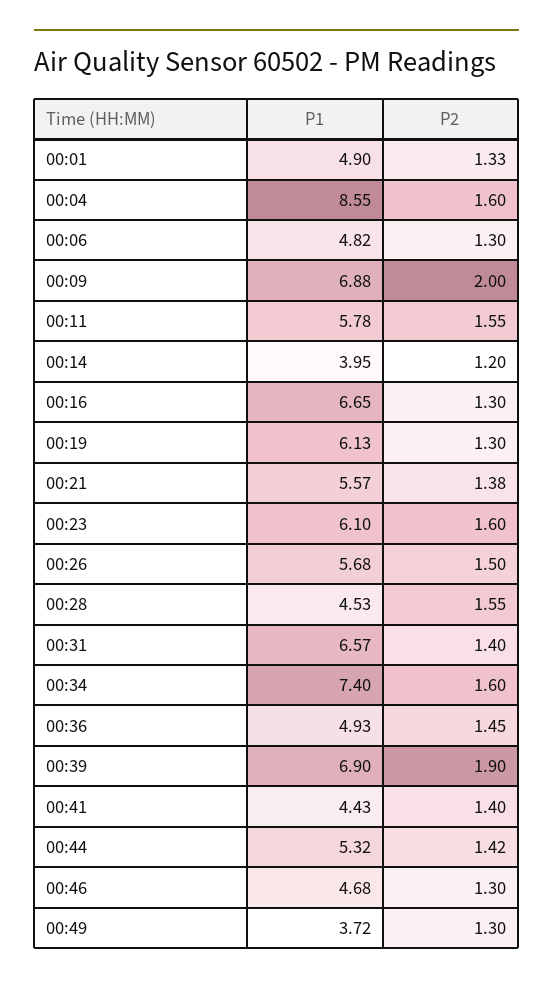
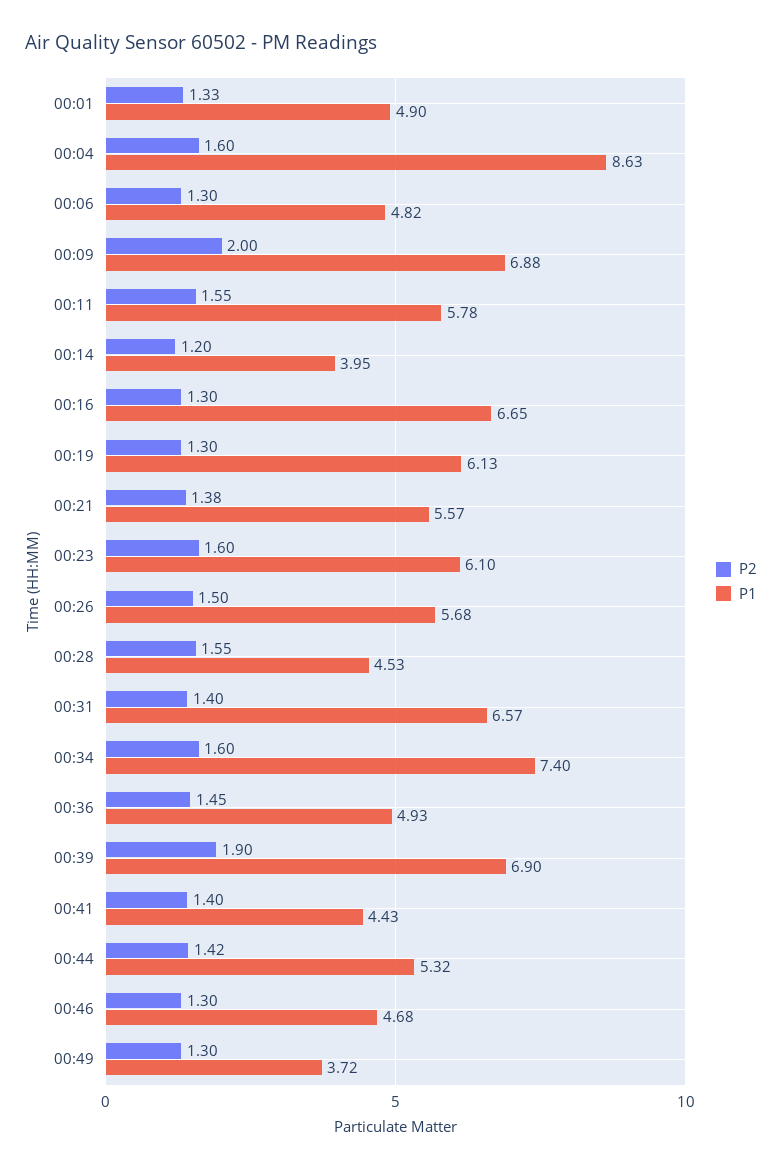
  {
    "P1": {
      "00:01": 4.9,
-     "00:04": 8.55,
+     "00:04": 8.63,
      "00:06": 4.82,
      "00:09": 6.88,
      "00:11": 5.78,
      "00:14": 3.95,
      "00:16": 6.65,
      "00:19": 6.13,
      "00:21": 5.57,
      "00:23": 6.1,
      "00:26": 5.68,
      "00:28": 4.53,
      "00:31": 6.57,
      "00:34": 7.4,
      "00:36": 4.93,
      "00:39": 6.9,
      "00:41": 4.43,
      "00:44": 5.32,
      "00:46": 4.68,
      "00:49": 3.72
    },
    "P2": {
      "00:01": 1.33,
      "00:04": 1.6,
      "00:06": 1.3,
      "00:09": 2,
      "00:11": 1.55,
      "00:14": 1.2,
      "00:16": 1.3,
      "00:19": 1.3,
      "00:21": 1.38,
      "00:23": 1.6,
      "00:26": 1.5,
      "00:28": 1.55,
      "00:31": 1.4,
      "00:34": 1.6,
      "00:36": 1.45,
      "00:39": 1.9,
      "00:41": 1.4,
      "00:44": 1.42,
      "00:46": 1.3,
      "00:49": 1.3
    }
  }

